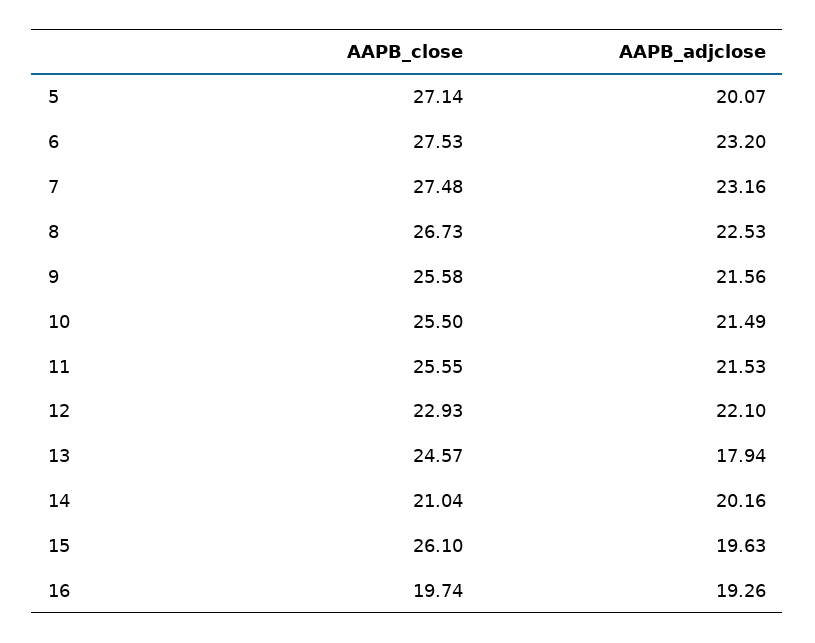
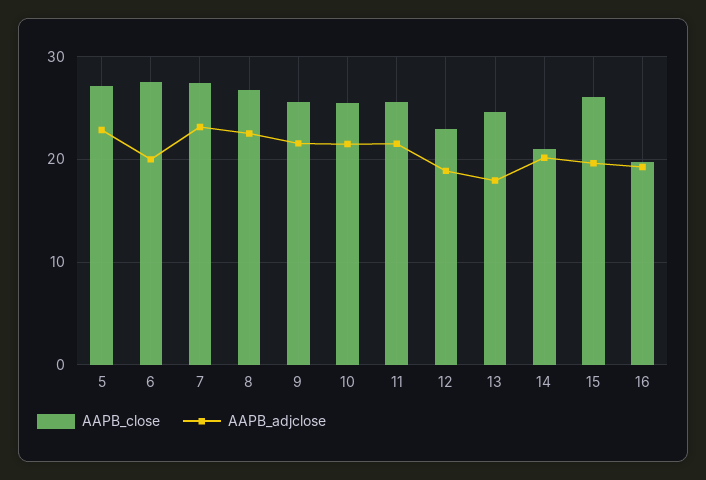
  {
    "AAPB_close": {
      "5": 27.14,
      "6": 27.53,
      "7": 27.48,
      "8": 26.73,
      "9": 25.58,
      "10": 25.5,
      "11": 25.55,
      "12": 22.93,
      "13": 24.57,
      "14": 21.04,
      "15": 26.1,
      "16": 19.74
    },
    "AAPB_adjclose": {
-     "5": 20.07,
+     "5": 23,
-     "6": 23.2,
+     "6": 20,
      "7": 23.16,
      "8": 22.53,
      "9": 21.56,
      "10": 21.49,
      "11": 21.53,
-     "12": 22.1,
+     "12": 19,
      "13": 17.94,
      "14": 20.16,
      "15": 19.63,
      "16": 19.26
    }
  }

